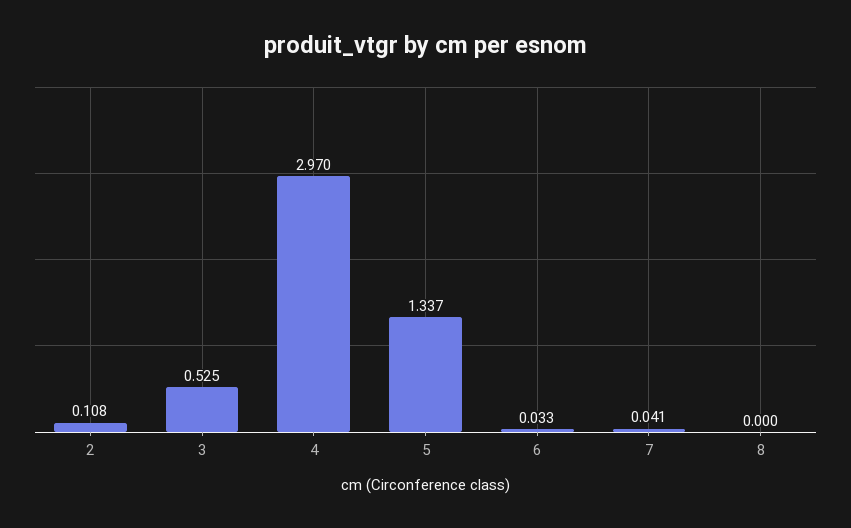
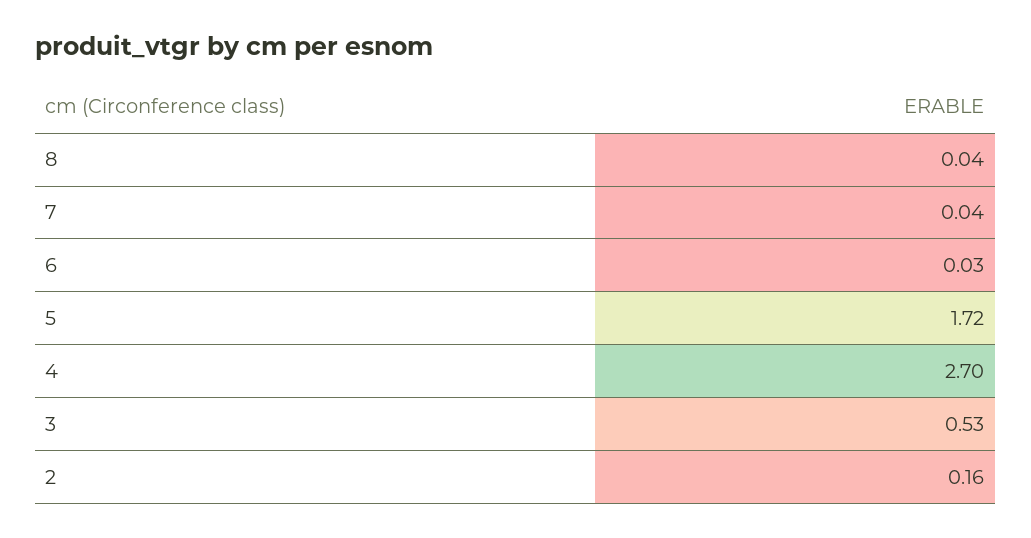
  {
-   "2": 0.108,
+   "2": 0.16,
    "3": 0.525,
-   "4": 2.97,
+   "4": 2.7,
-   "5": 1.337,
+   "5": 1.72,
    "6": 0.033,
    "7": 0.041,
-   "8": 0
+   "8": 0.04
  }

